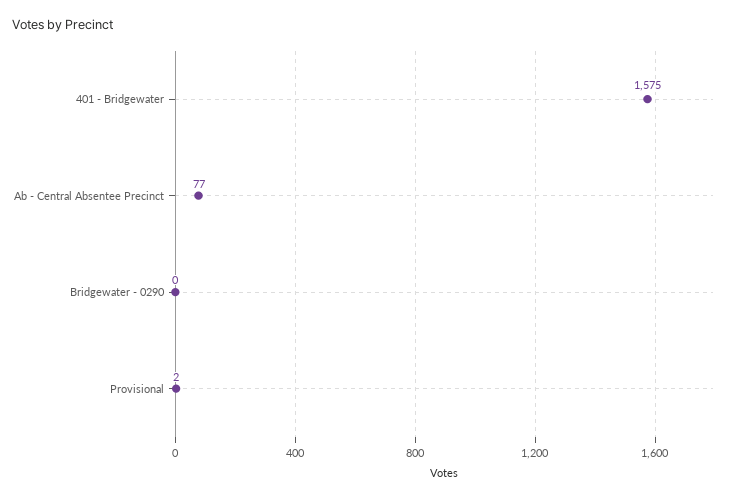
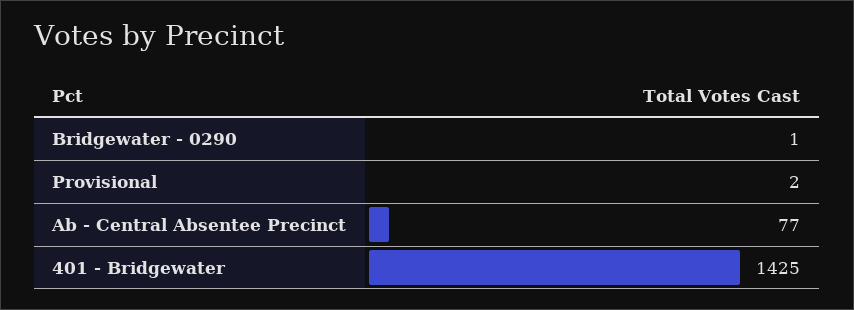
  {
-   "401 - Bridgewater": 1575,
+   "401 - Bridgewater": 1425,
    "Ab - Central Absentee Precinct": 77,
-   "Bridgewater - 0290": 0,
+   "Bridgewater - 0290": 1,
    "Provisional": 2
  }

